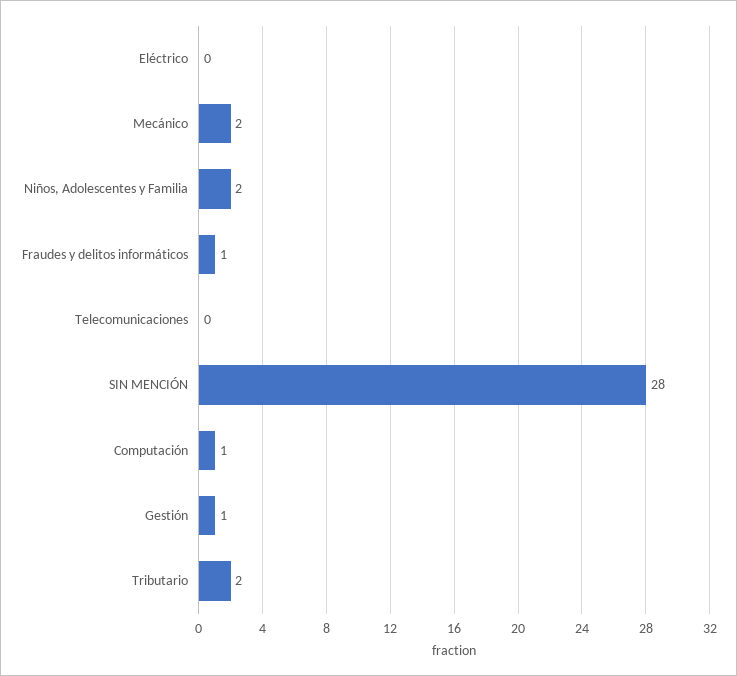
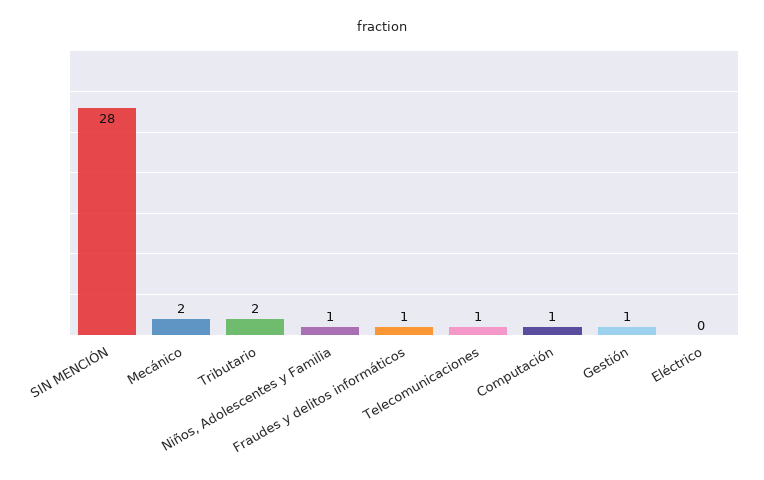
  {
    "Eléctrico": 0,
    "Mecánico": 2,
-   "Niños, Adolescentes y Familia": 2,
+   "Niños, Adolescentes y Familia": 1,
    "Fraudes y delitos informáticos": 1,
-   "Telecomunicaciones": 0,
+   "Telecomunicaciones": 1,
    "SIN MENCIÓN": 28,
    "Computación": 1,
    "Gestión": 1,
    "Tributario": 2
  }

